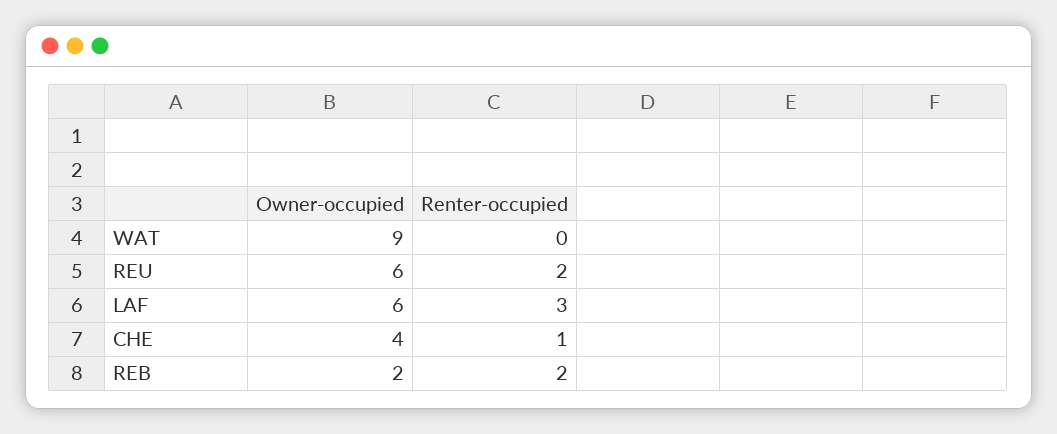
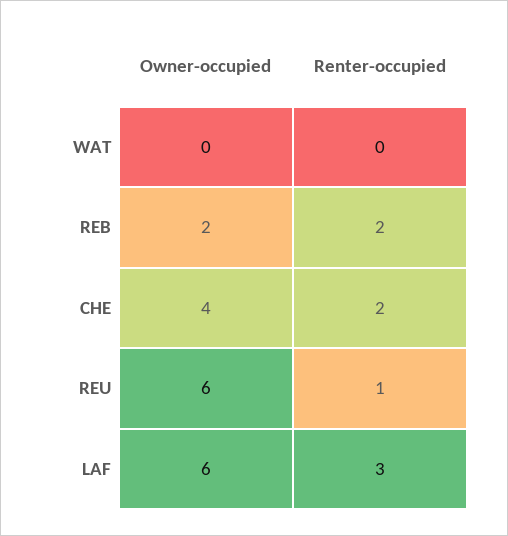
  {
    "Owner-occupied": {
-     "WAT": 9,
+     "WAT": 0,
      "REU": 6,
      "LAF": 6,
      "CHE": 4,
      "REB": 2
    },
    "Renter-occupied": {
      "WAT": 0,
-     "REU": 2,
+     "REU": 1,
      "LAF": 3,
-     "CHE": 1,
+     "CHE": 2,
      "REB": 2
    }
  }

